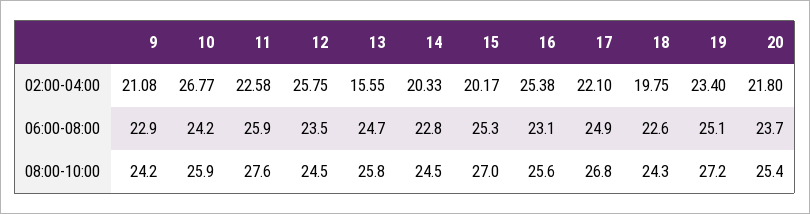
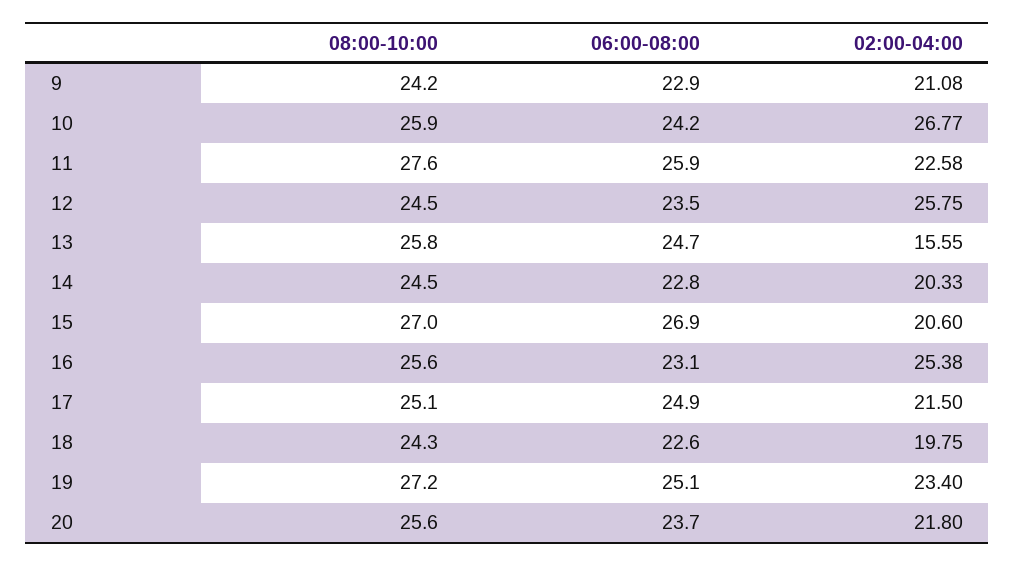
  {
    "9": {
      "02:00-04:00": 21.08,
      "06:00-08:00": 22.9,
      "08:00-10:00": 24.2
    },
    "10": {
      "02:00-04:00": 26.77,
      "06:00-08:00": 24.2,
      "08:00-10:00": 25.9
    },
    "11": {
      "02:00-04:00": 22.58,
      "06:00-08:00": 25.9,
      "08:00-10:00": 27.6
    },
    "12": {
      "02:00-04:00": 25.75,
      "06:00-08:00": 23.5,
      "08:00-10:00": 24.5
    },
    "13": {
      "02:00-04:00": 15.55,
      "06:00-08:00": 24.7,
      "08:00-10:00": 25.8
    },
    "14": {
      "02:00-04:00": 20.33,
      "06:00-08:00": 22.8,
      "08:00-10:00": 24.5
    },
    "15": {
-     "02:00-04:00": 20.17,
+     "02:00-04:00": 20.6,
-     "06:00-08:00": 25.3,
+     "06:00-08:00": 26.9,
      "08:00-10:00": 27
    },
    "16": {
      "02:00-04:00": 25.38,
      "06:00-08:00": 23.1,
      "08:00-10:00": 25.6
    },
    "17": {
-     "02:00-04:00": 22.1,
+     "02:00-04:00": 21.5,
      "06:00-08:00": 24.9,
-     "08:00-10:00": 26.8
+     "08:00-10:00": 25.1
    },
    "18": {
      "02:00-04:00": 19.75,
      "06:00-08:00": 22.6,
      "08:00-10:00": 24.3
    },
    "19": {
      "02:00-04:00": 23.4,
      "06:00-08:00": 25.1,
      "08:00-10:00": 27.2
    },
    "20": {
      "02:00-04:00": 21.8,
      "06:00-08:00": 23.7,
-     "08:00-10:00": 25.4
+     "08:00-10:00": 25.6
    }
  }

